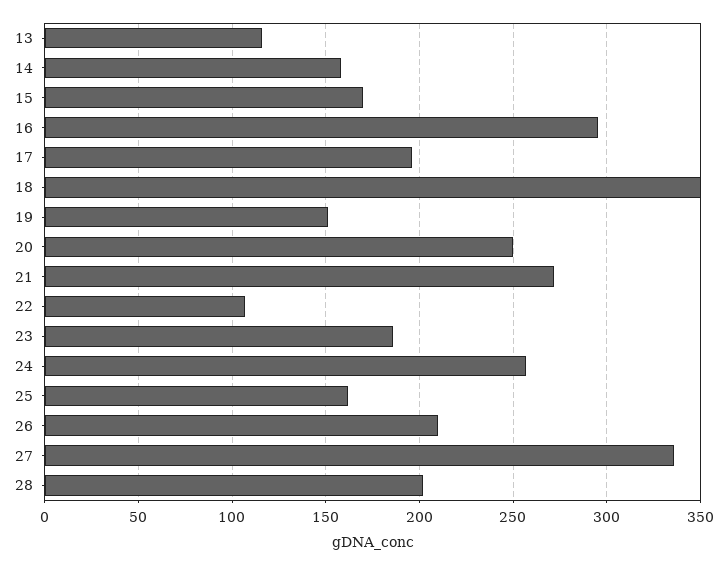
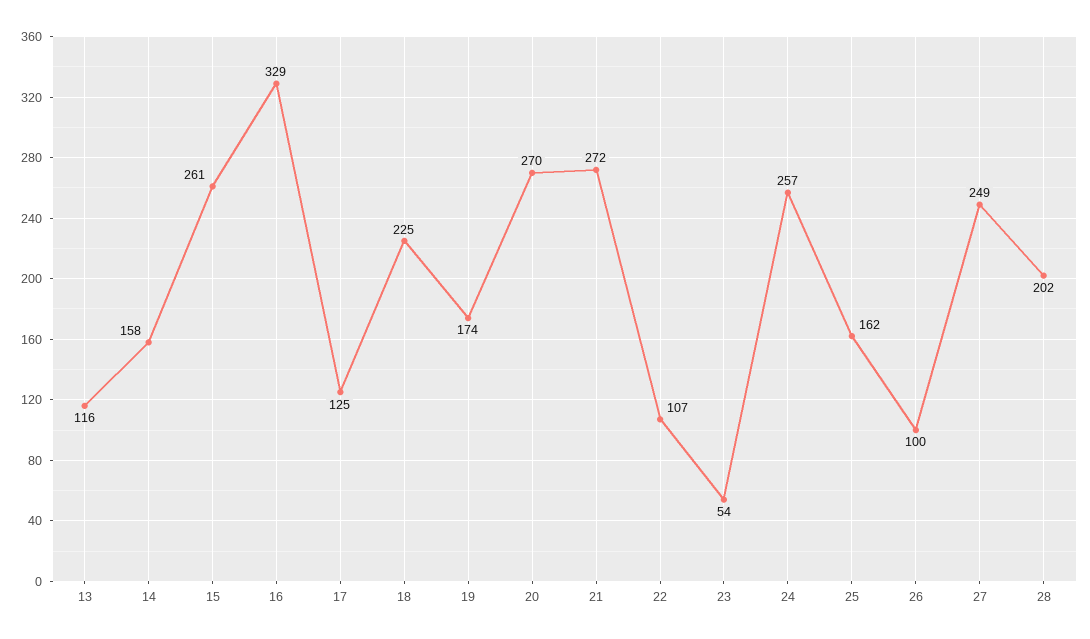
  {
    "13": 116,
    "14": 158,
-   "15": 170,
+   "15": 261,
-   "16": 295,
+   "16": 329,
-   "17": 195,
+   "17": 125,
-   "18": 350,
+   "18": 225,
-   "19": 150,
+   "19": 174,
-   "20": 250,
+   "20": 270,
    "21": 272,
    "22": 107,
-   "23": 185,
+   "23": 54,
    "24": 257,
    "25": 162,
-   "26": 210,
+   "26": 100,
-   "27": 335,
+   "27": 249,
    "28": 202
  }

